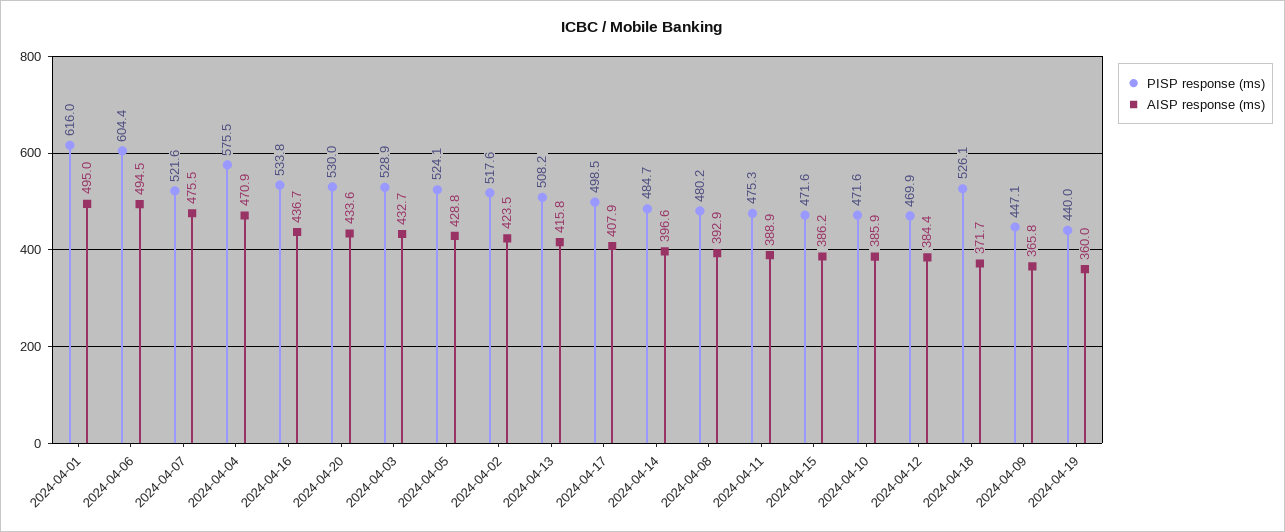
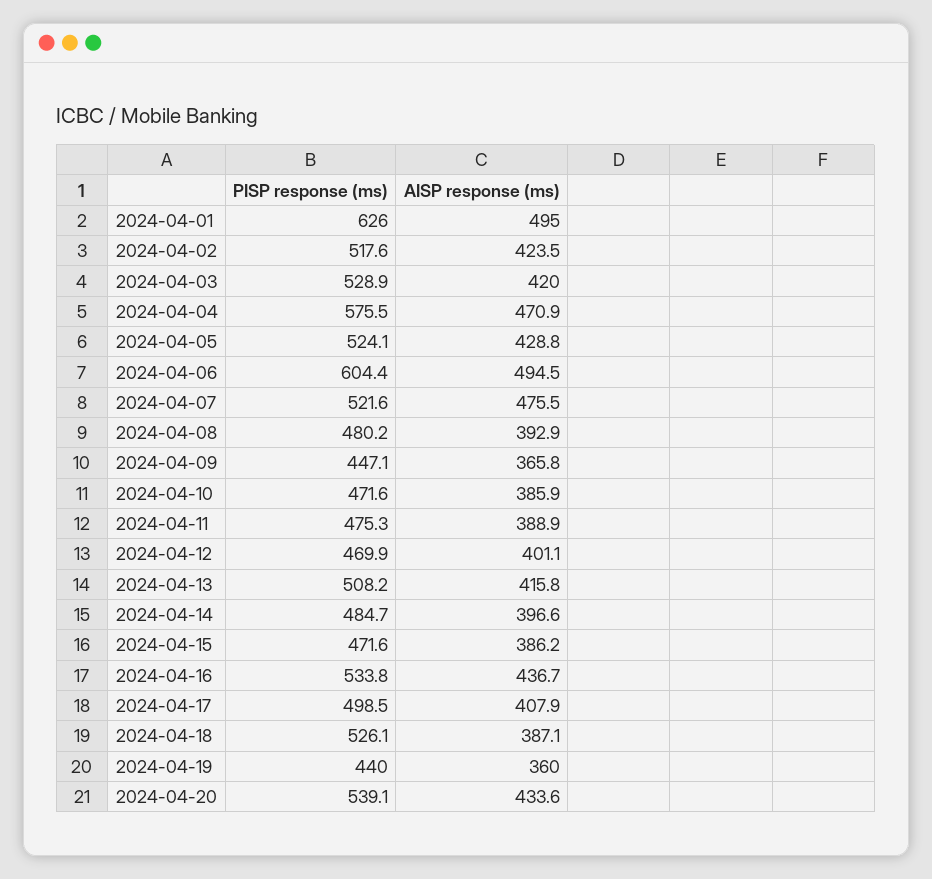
  {
    "PISP response (ms)": {
-     "2024-04-01": 616,
+     "2024-04-01": 626,
      "2024-04-06": 604.4,
      "2024-04-07": 521.6,
      "2024-04-04": 575.5,
      "2024-04-16": 533.8,
-     "2024-04-20": 530,
+     "2024-04-20": 539.1,
      "2024-04-03": 528.9,
      "2024-04-05": 524.1,
      "2024-04-02": 517.6,
      "2024-04-13": 508.2,
      "2024-04-17": 498.5,
      "2024-04-14": 484.7,
      "2024-04-08": 480.2,
      "2024-04-11": 475.3,
      "2024-04-15": 471.6,
      "2024-04-10": 471.6,
      "2024-04-12": 469.9,
      "2024-04-18": 526.1,
      "2024-04-09": 447.1,
      "2024-04-19": 440
    },
    "AISP response (ms)": {
      "2024-04-01": 495,
      "2024-04-06": 494.5,
      "2024-04-07": 475.5,
      "2024-04-04": 470.9,
      "2024-04-16": 436.7,
      "2024-04-20": 433.6,
-     "2024-04-03": 432.7,
+     "2024-04-03": 420,
      "2024-04-05": 428.8,
      "2024-04-02": 423.5,
      "2024-04-13": 415.8,
      "2024-04-17": 407.9,
      "2024-04-14": 396.6,
      "2024-04-08": 392.9,
      "2024-04-11": 388.9,
      "2024-04-15": 386.2,
      "2024-04-10": 385.9,
-     "2024-04-12": 384.4,
+     "2024-04-12": 401.1,
-     "2024-04-18": 371.7,
+     "2024-04-18": 387.1,
      "2024-04-09": 365.8,
      "2024-04-19": 360
    }
  }

